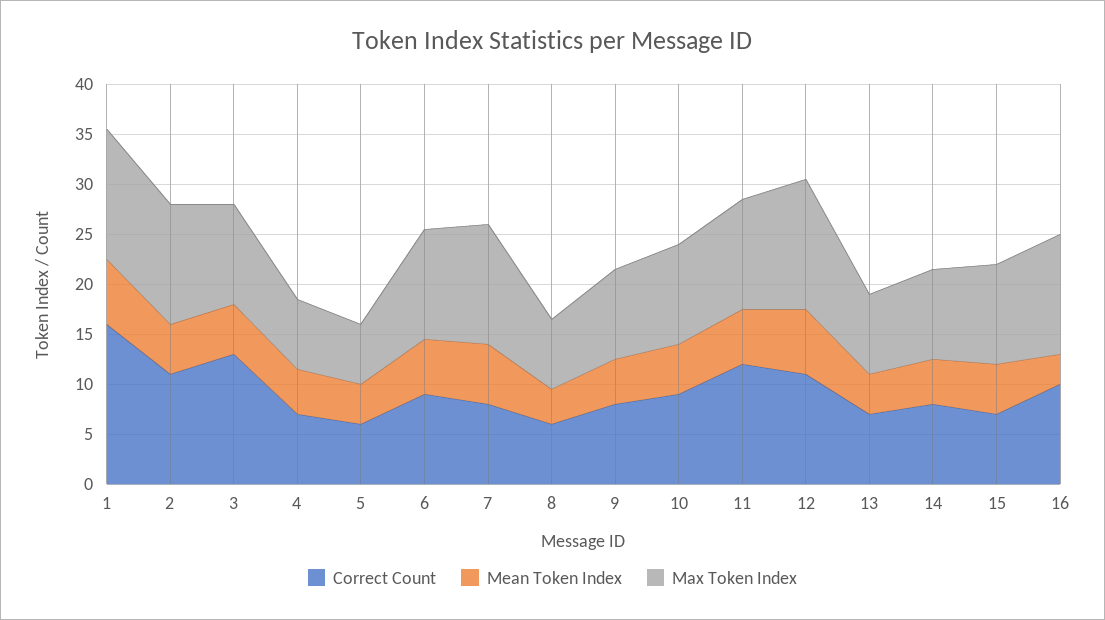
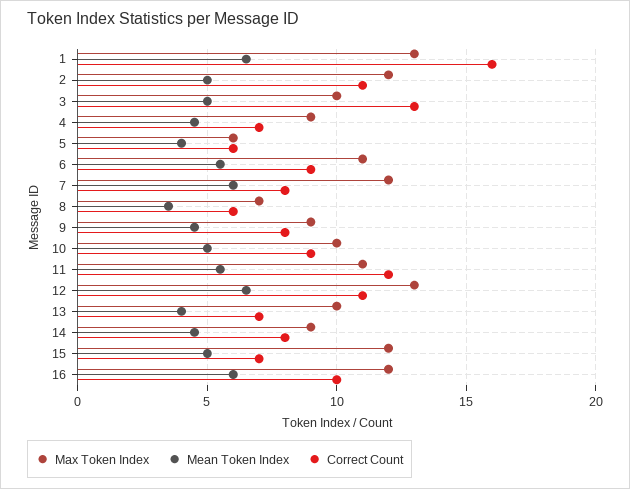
  {
    "Correct Count": {
      "1": 16,
      "2": 11,
      "3": 13,
      "4": 7,
      "5": 6,
      "6": 9,
      "7": 8,
      "8": 6,
      "9": 8,
      "10": 9,
      "11": 12,
      "12": 11,
      "13": 7,
      "14": 8,
      "15": 7,
      "16": 10
    },
    "Mean Token Index": {
      "1": 6.5,
      "2": 5,
      "3": 5,
      "4": 4.5,
      "5": 4,
      "6": 5.5,
      "7": 6,
      "8": 3.5,
      "9": 4.5,
      "10": 5,
      "11": 5.5,
      "12": 6.5,
      "13": 4,
      "14": 4.5,
      "15": 5,
-     "16": 3
+     "16": 6
    },
    "Max Token Index": {
      "1": 13,
      "2": 12,
      "3": 10,
-     "4": 7,
+     "4": 9,
      "5": 6,
      "6": 11,
      "7": 12,
      "8": 7,
      "9": 9,
      "10": 10,
      "11": 11,
      "12": 13,
-     "13": 8,
+     "13": 10,
      "14": 9,
-     "15": 10,
+     "15": 12,
      "16": 12
    }
  }

